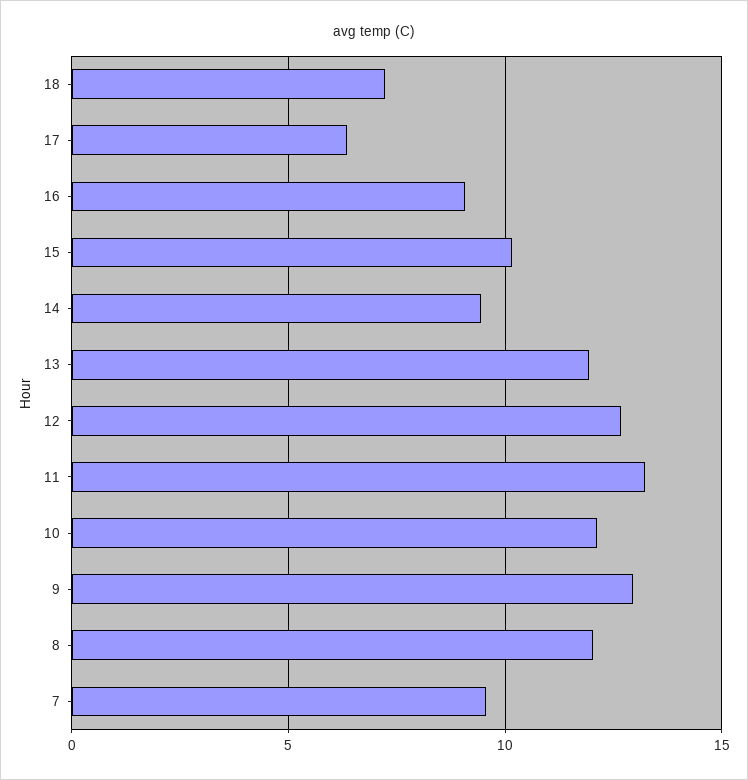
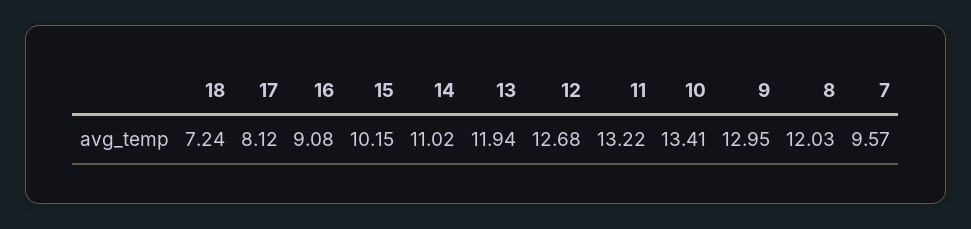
  {
    "18": 7.24,
-   "17": 6.5,
+   "17": 8.12,
    "16": 9.08,
    "15": 10.15,
-   "14": 9.5,
+   "14": 11.02,
    "13": 11.94,
    "12": 12.68,
    "11": 13.22,
-   "10": 12,
+   "10": 13.41,
    "9": 12.95,
    "8": 12.03,
    "7": 9.57
  }

